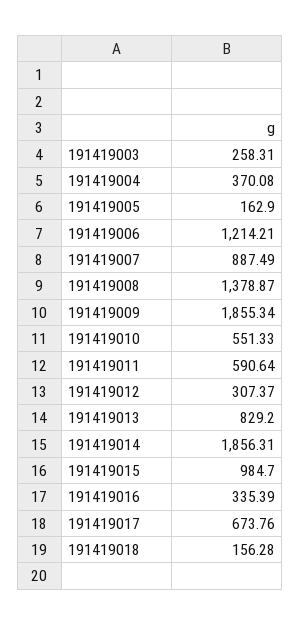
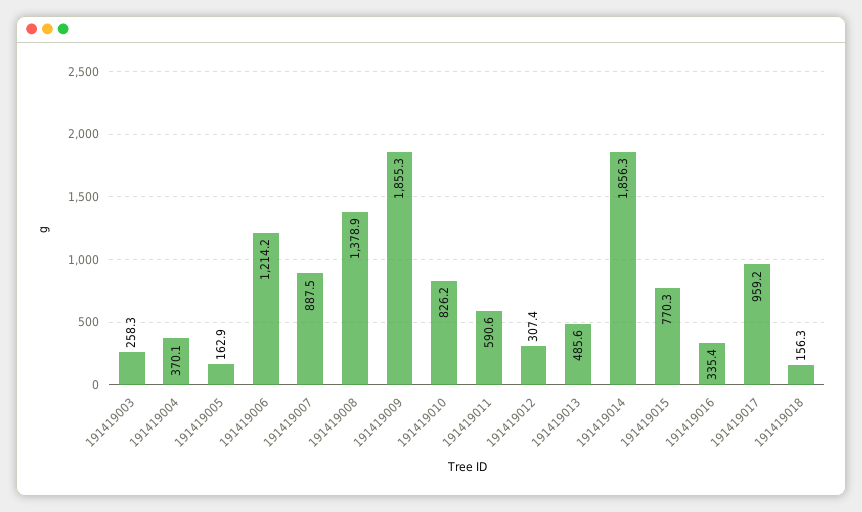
  {
    "191419003": 258.31,
    "191419004": 370.08,
    "191419005": 162.9,
    "191419006": 1214.21,
    "191419007": 887.49,
    "191419008": 1378.87,
    "191419009": 1855.34,
-   "191419010": 551.33,
+   "191419010": 826.2,
    "191419011": 590.64,
    "191419012": 307.37,
-   "191419013": 829.2,
+   "191419013": 485.6,
    "191419014": 1856.31,
-   "191419015": 984.7,
+   "191419015": 770.3,
    "191419016": 335.39,
-   "191419017": 673.76,
+   "191419017": 959.2,
    "191419018": 156.28
  }

